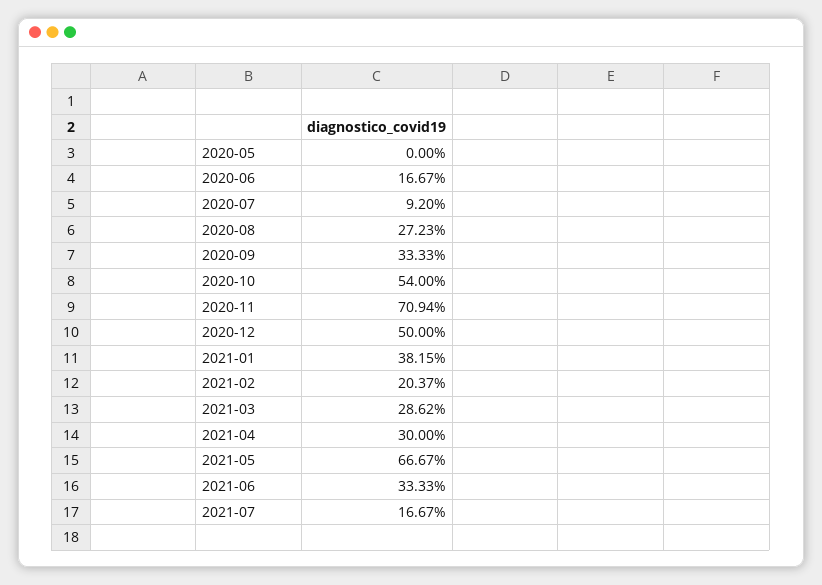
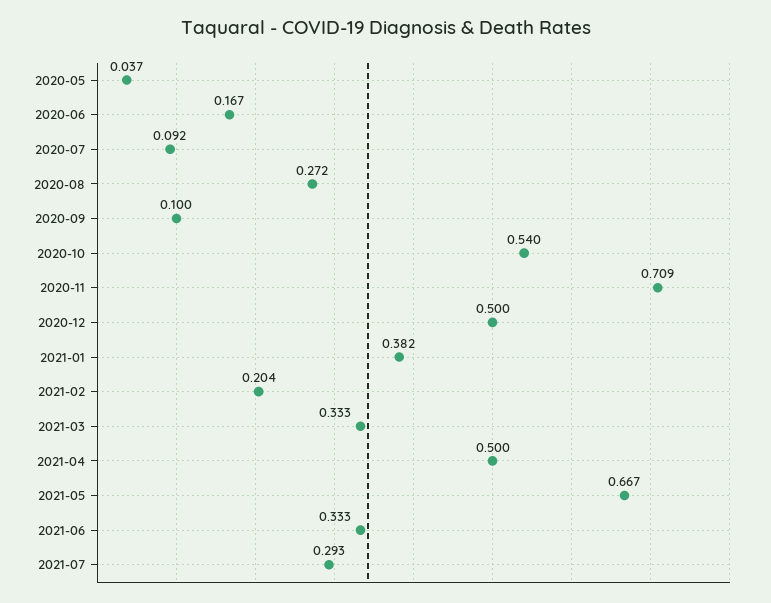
  {
-   "2020-05": 0,
+   "2020-05": 0.037,
    "2020-06": 0.1667,
    "2020-07": 0.092,
    "2020-08": 0.2723,
-   "2020-09": 0.3333,
+   "2020-09": 0.1,
    "2020-10": 0.54,
    "2020-11": 0.7094,
    "2020-12": 0.5,
    "2021-01": 0.3815,
    "2021-02": 0.2037,
-   "2021-03": 0.2862,
+   "2021-03": 0.333,
-   "2021-04": 0.3,
+   "2021-04": 0.5,
    "2021-05": 0.6667,
    "2021-06": 0.3333,
-   "2021-07": 0.1667
+   "2021-07": 0.293
  }

